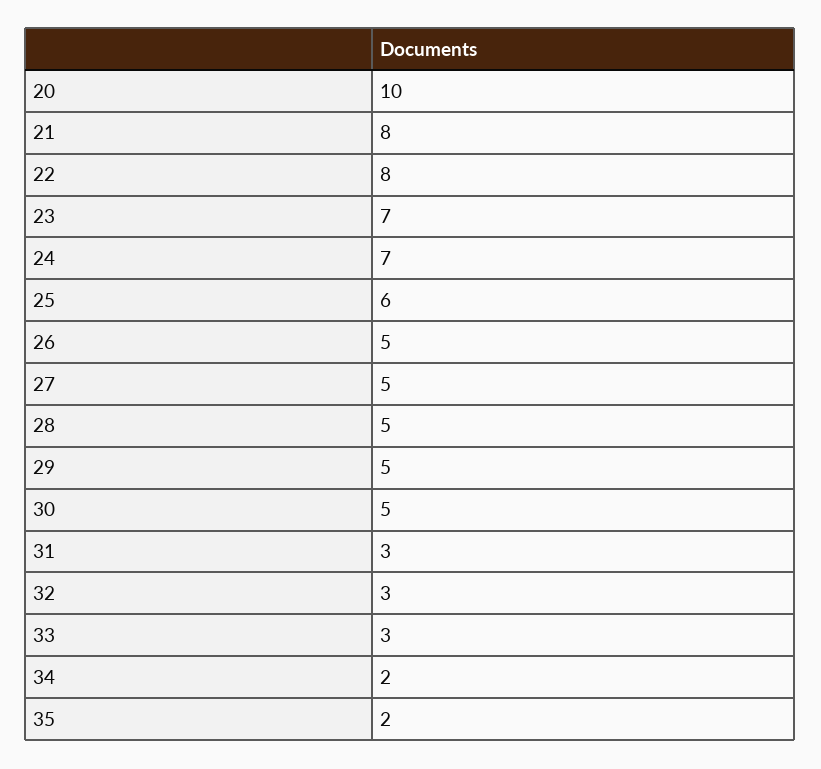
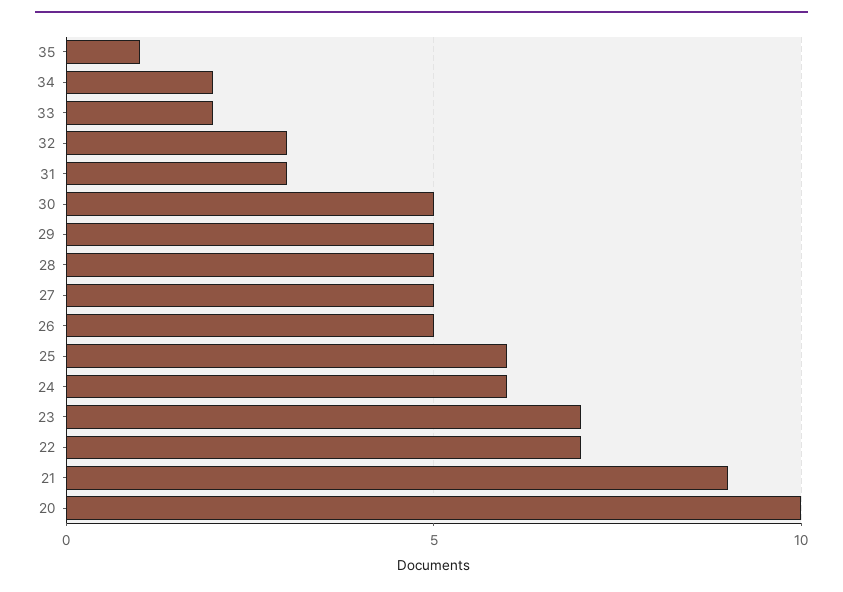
  {
    "20": 10,
-   "21": 8,
+   "21": 9,
-   "22": 8,
+   "22": 7,
    "23": 7,
-   "24": 7,
+   "24": 6,
    "25": 6,
    "26": 5,
    "27": 5,
    "28": 5,
    "29": 5,
    "30": 5,
    "31": 3,
    "32": 3,
-   "33": 3,
+   "33": 2,
    "34": 2,
-   "35": 2
+   "35": 1
  }

